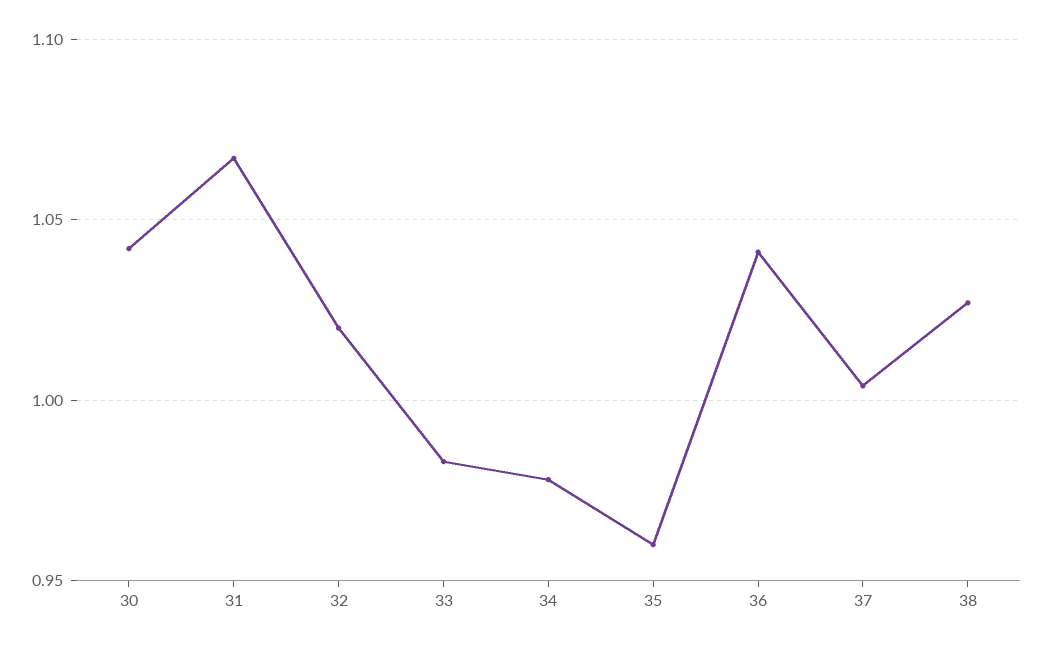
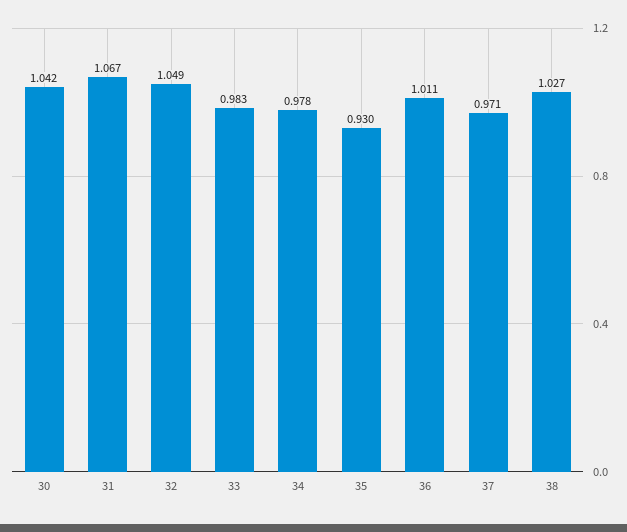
  {
    "30": 1.042,
    "31": 1.067,
-   "32": 1.02,
+   "32": 1.049,
    "33": 0.983,
    "34": 0.978,
-   "35": 0.96,
+   "35": 0.93,
-   "36": 1.04,
+   "36": 1.011,
-   "37": 1.005,
+   "37": 0.971,
    "38": 1.027
  }

